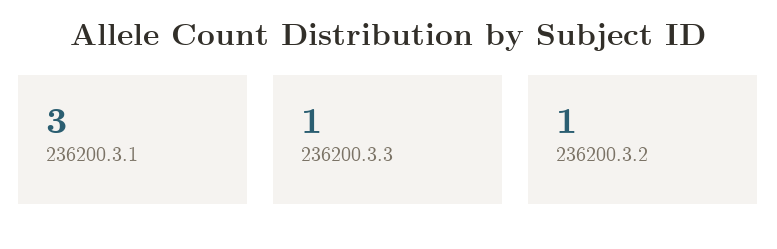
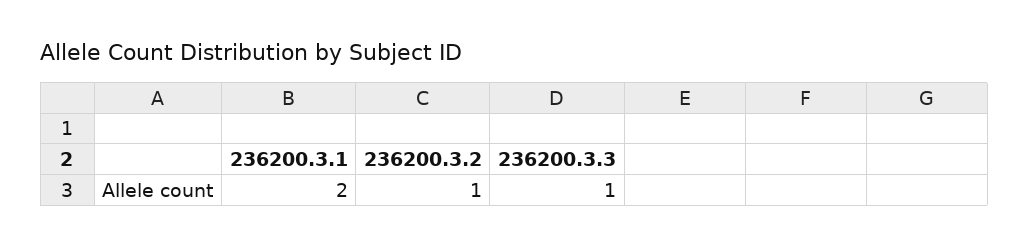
  {
-   "236200.3.1": 3,
+   "236200.3.1": 2,
    "236200.3.3": 1,
    "236200.3.2": 1
  }

